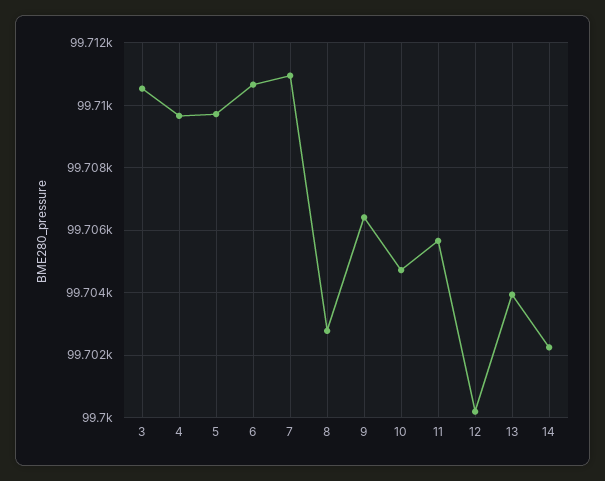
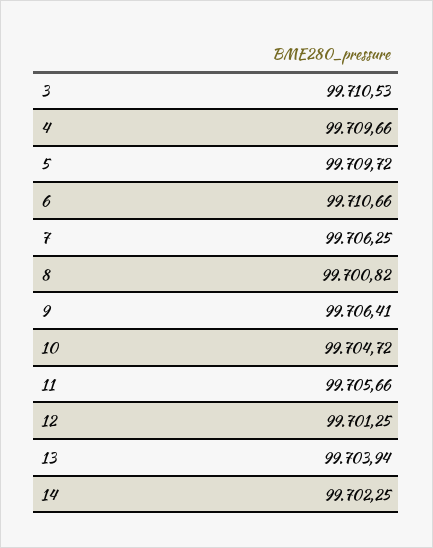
  {
    "3": 99710.53,
    "4": 99709.66,
    "5": 99709.72,
    "6": 99710.66,
-   "7": 99711,
+   "7": 99706.25,
-   "8": 99702.8,
+   "8": 99700.82,
    "9": 99706.41,
    "10": 99704.72,
    "11": 99705.66,
-   "12": 99700.2,
+   "12": 99701.25,
    "13": 99703.94,
    "14": 99702.25
  }

